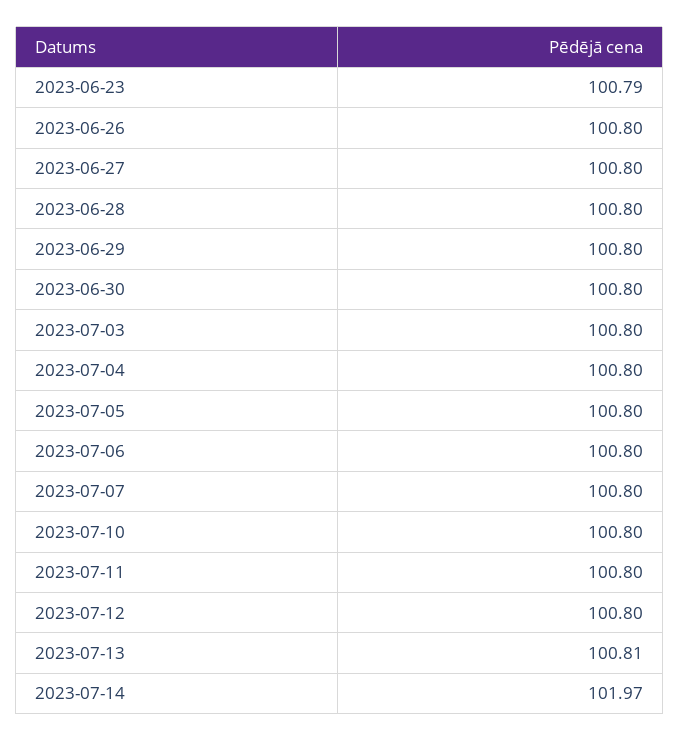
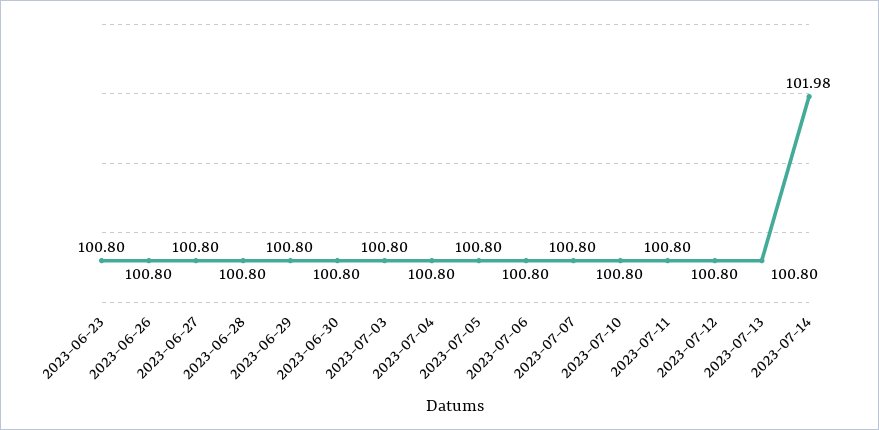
  {
-   "2023-06-23": 100.79,
+   "2023-06-23": 100.8,
    "2023-06-26": 100.8,
    "2023-06-27": 100.8,
    "2023-06-28": 100.8,
    "2023-06-29": 100.8,
    "2023-06-30": 100.8,
    "2023-07-03": 100.8,
    "2023-07-04": 100.8,
    "2023-07-05": 100.8,
    "2023-07-06": 100.8,
    "2023-07-07": 100.8,
    "2023-07-10": 100.8,
    "2023-07-11": 100.8,
    "2023-07-12": 100.8,
-   "2023-07-13": 100.81,
+   "2023-07-13": 100.8,
-   "2023-07-14": 101.97
+   "2023-07-14": 101.98
  }

